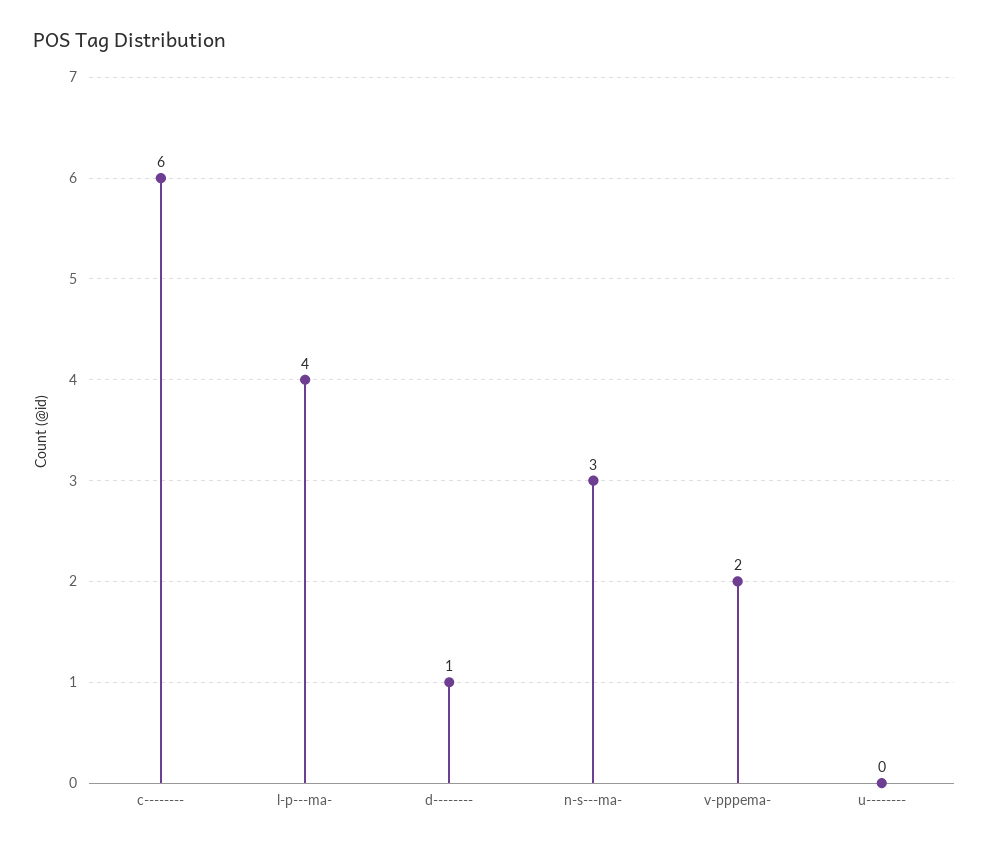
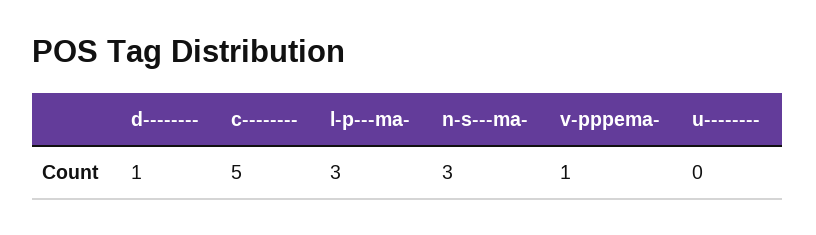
  {
-   "c--------": 6,
+   "c--------": 5,
-   "l-p---ma-": 4,
+   "l-p---ma-": 3,
    "d--------": 1,
    "n-s---ma-": 3,
-   "v-pppema-": 2,
+   "v-pppema-": 1,
    "u--------": 0
  }

